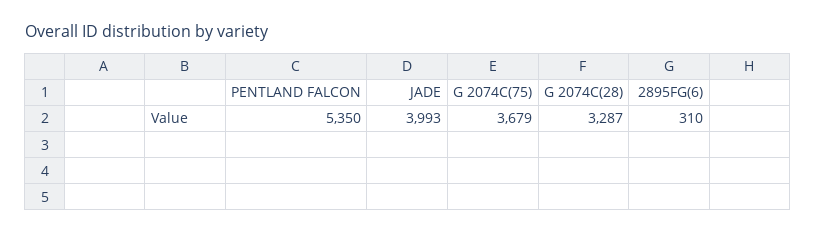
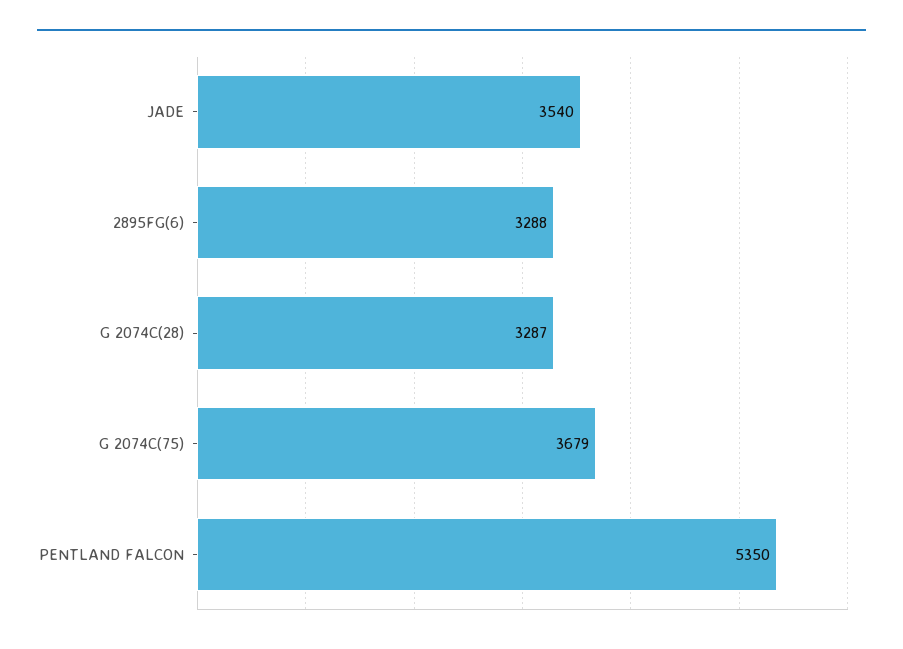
  {
    "PENTLAND FALCON": 5350,
-   "JADE": 3993,
+   "JADE": 3540,
    "G 2074C(75)": 3679,
    "G 2074C(28)": 3287,
-   "2895FG(6)": 310
+   "2895FG(6)": 3288
  }

